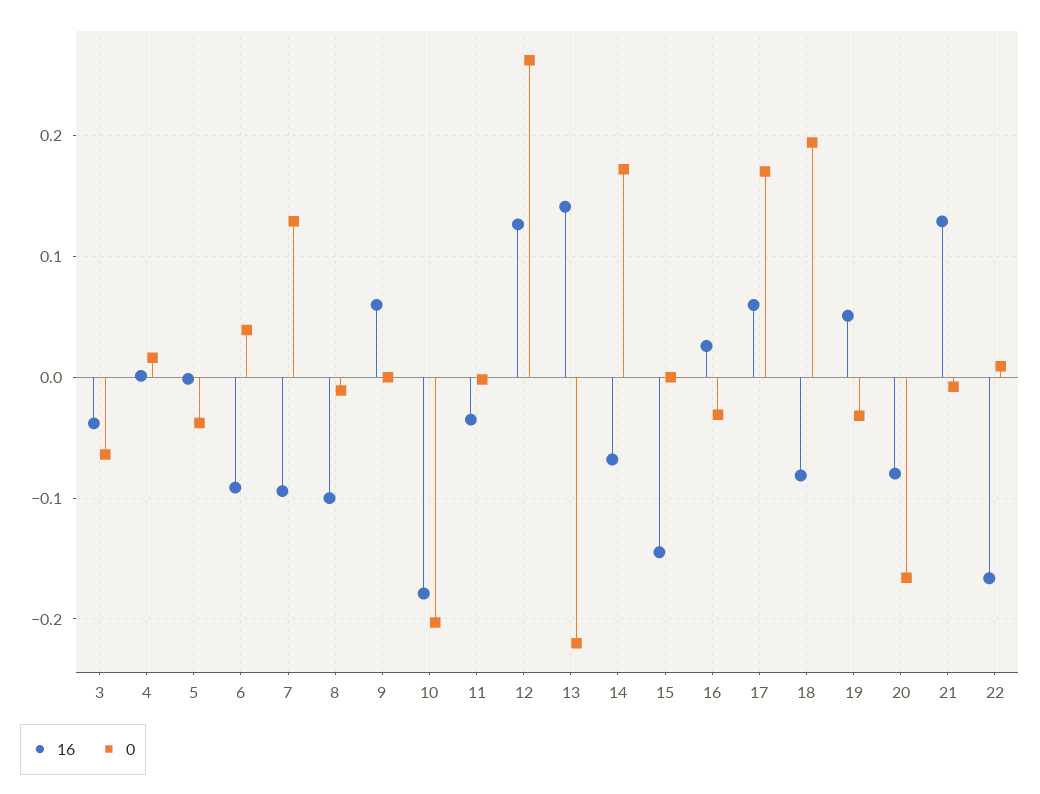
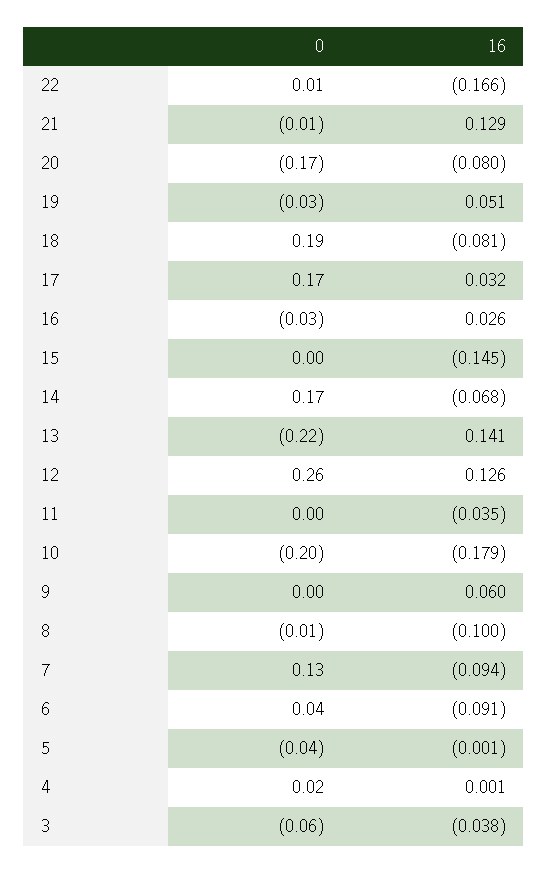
  {
    "16": {
      "3": -0.038,
      "4": 0.001,
      "5": -0.001,
      "6": -0.091,
      "7": -0.094,
      "8": -0.1,
      "9": 0.06,
      "10": -0.179,
      "11": -0.035,
      "12": 0.126,
      "13": 0.141,
      "14": -0.068,
      "15": -0.145,
      "16": 0.026,
-     "17": 0.06,
+     "17": 0.032,
      "18": -0.081,
      "19": 0.051,
      "20": -0.08,
      "21": 0.129,
      "22": -0.166
    },
    "0": {
      "3": -0.06,
      "4": 0.02,
      "5": -0.04,
      "6": 0.04,
      "7": 0.13,
      "8": -0.01,
      "9": 0,
      "10": -0.2,
      "11": 0,
      "12": 0.26,
      "13": -0.22,
      "14": 0.17,
      "15": 0,
      "16": -0.03,
      "17": 0.17,
      "18": 0.19,
      "19": -0.03,
      "20": -0.17,
      "21": -0.01,
      "22": 0.01
    }
  }

